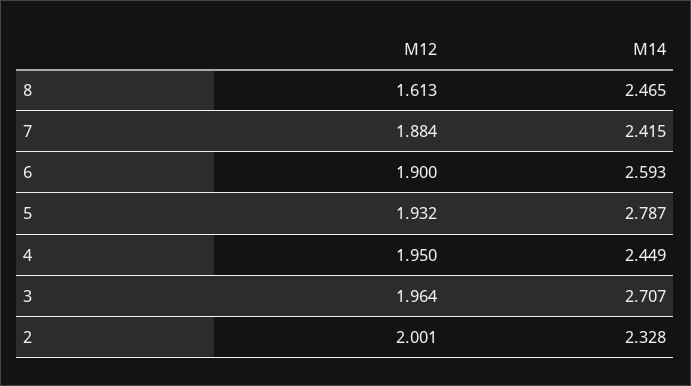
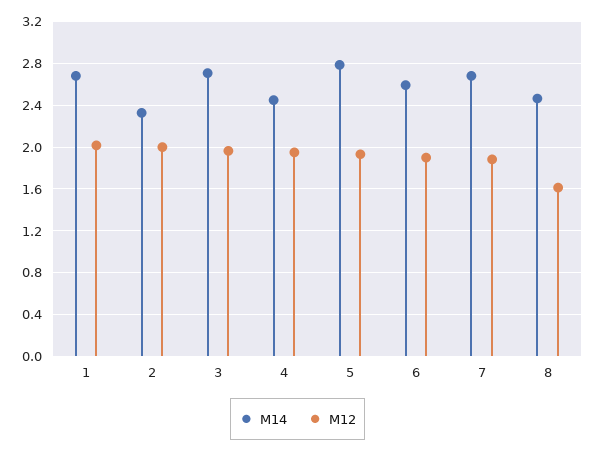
  {
    "M12": {
      "8": 1.613,
      "7": 1.884,
      "6": 1.9,
      "5": 1.932,
      "4": 1.95,
      "3": 1.964,
-     "2": 2.001
+     "2": 2.001,
+     "1": 2
    },
    "M14": {
      "8": 2.465,
-     "7": 2.415,
+     "7": 2.7,
      "6": 2.593,
      "5": 2.787,
      "4": 2.449,
      "3": 2.707,
-     "2": 2.328
+     "2": 2.328,
+     "1": 2.7
    }
  }

